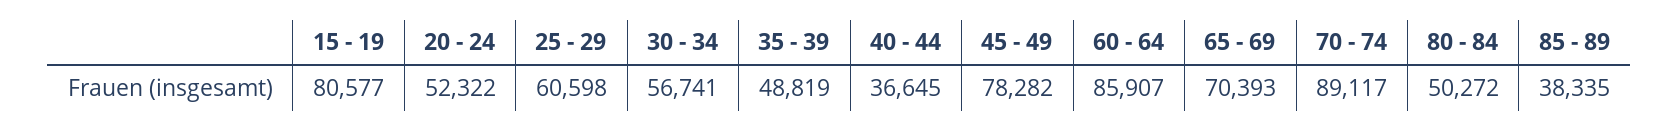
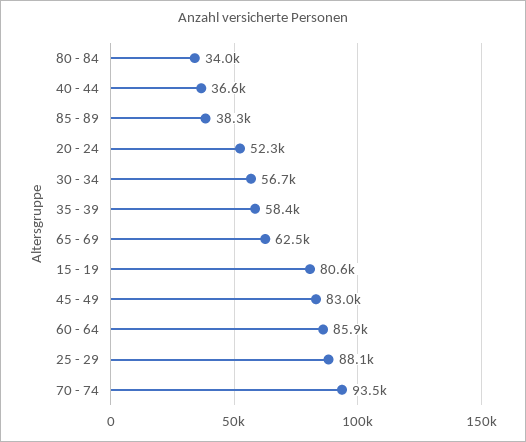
  {
    "15 - 19": 80577,
    "20 - 24": 52322,
-   "25 - 29": 60598,
+   "25 - 29": 88100,
    "30 - 34": 56741,
-   "35 - 39": 48819,
+   "35 - 39": 58400,
    "40 - 44": 36645,
-   "45 - 49": 78282,
+   "45 - 49": 83000,
    "60 - 64": 85907,
-   "65 - 69": 70393,
+   "65 - 69": 62500,
-   "70 - 74": 89117,
+   "70 - 74": 93500,
-   "80 - 84": 50272,
+   "80 - 84": 34000,
    "85 - 89": 38335
  }

